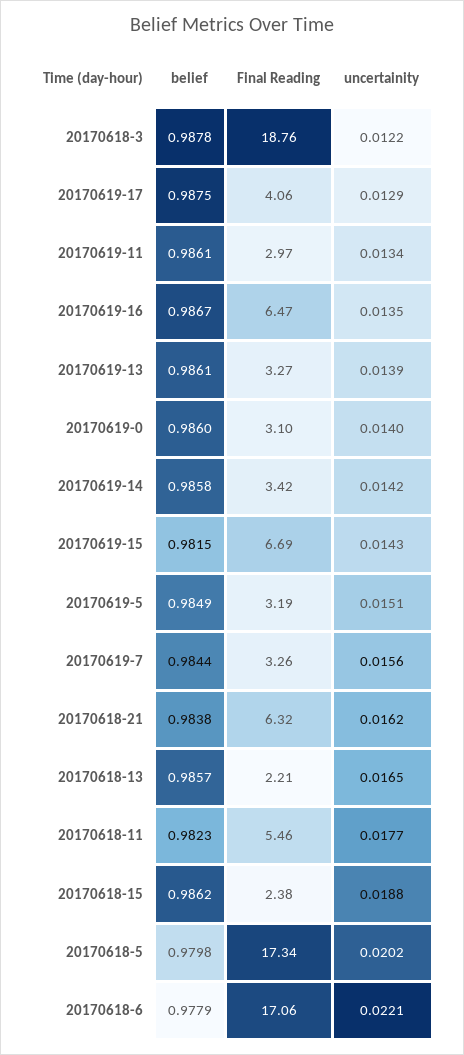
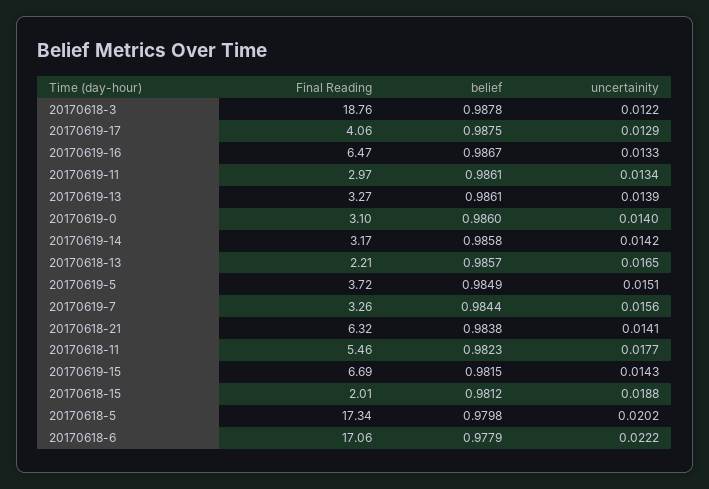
  {
    "belief": {
      "20170618-3": 0.9878,
      "20170619-17": 0.9875,
      "20170619-11": 0.9861,
      "20170619-16": 0.9867,
      "20170619-13": 0.9861,
      "20170619-0": 0.986,
      "20170619-14": 0.9858,
      "20170619-15": 0.9815,
      "20170619-5": 0.9849,
      "20170619-7": 0.9844,
      "20170618-21": 0.9838,
      "20170618-13": 0.9857,
      "20170618-11": 0.9823,
-     "20170618-15": 0.9862,
+     "20170618-15": 0.9812,
      "20170618-5": 0.9798,
      "20170618-6": 0.9779
    },
    "Final Reading": {
      "20170618-3": 18.76,
      "20170619-17": 4.06,
      "20170619-11": 2.97,
      "20170619-16": 6.47,
      "20170619-13": 3.27,
      "20170619-0": 3.1,
-     "20170619-14": 3.42,
+     "20170619-14": 3.17,
      "20170619-15": 6.69,
-     "20170619-5": 3.19,
+     "20170619-5": 3.72,
      "20170619-7": 3.26,
      "20170618-21": 6.32,
      "20170618-13": 2.21,
      "20170618-11": 5.46,
-     "20170618-15": 2.38,
+     "20170618-15": 2.01,
      "20170618-5": 17.34,
      "20170618-6": 17.06
    },
    "uncertainity": {
      "20170618-3": 0.0122,
      "20170619-17": 0.0129,
      "20170619-11": 0.0134,
-     "20170619-16": 0.0135,
+     "20170619-16": 0.0133,
      "20170619-13": 0.0139,
      "20170619-0": 0.014,
      "20170619-14": 0.0142,
      "20170619-15": 0.0143,
      "20170619-5": 0.0151,
      "20170619-7": 0.0156,
-     "20170618-21": 0.0162,
+     "20170618-21": 0.0141,
      "20170618-13": 0.0165,
      "20170618-11": 0.0177,
      "20170618-15": 0.0188,
      "20170618-5": 0.0202,
-     "20170618-6": 0.0221
+     "20170618-6": 0.0222
    }
  }

